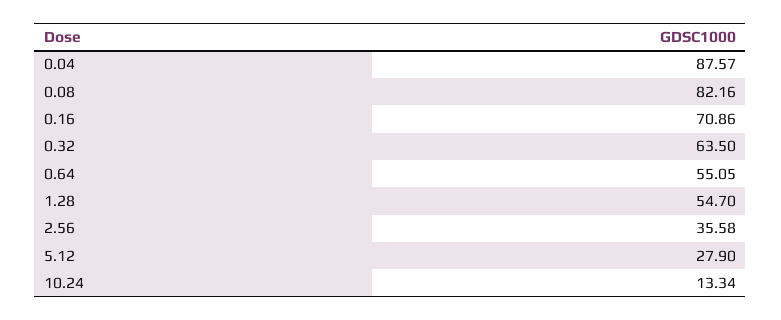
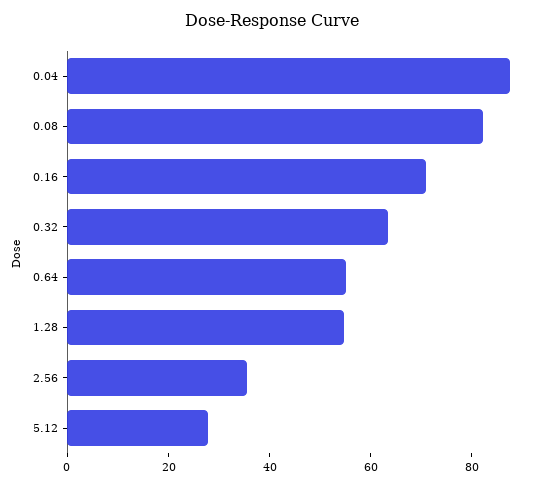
  {
    "0.04": 87.57,
    "0.08": 82.16,
    "0.16": 70.86,
    "0.32": 63.5,
    "0.64": 55.05,
    "1.28": 54.7,
    "2.56": 35.58,
-   "5.12": 27.9,
+   "5.12": 27.9
-   "10.24": 13.34
  }

